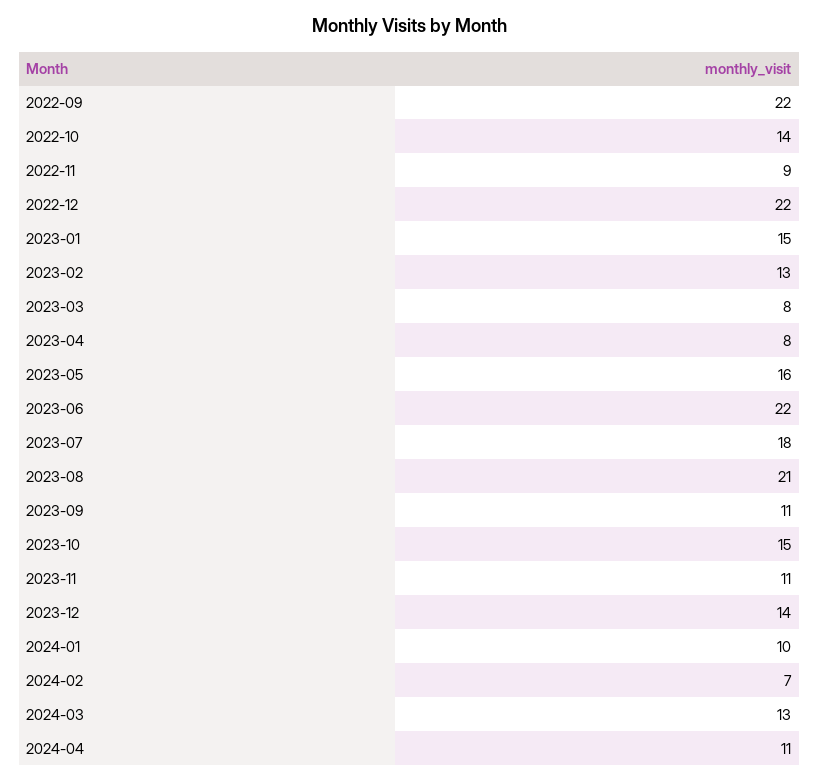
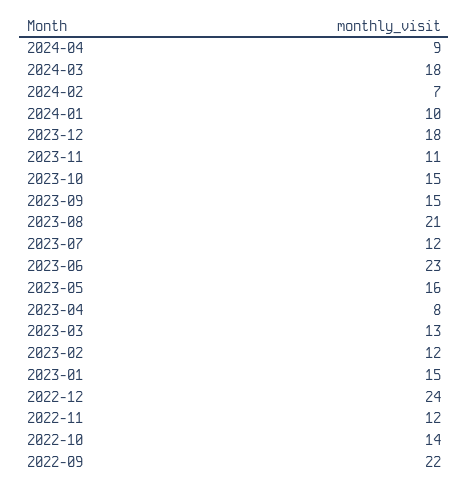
  {
    "2022-09": 22,
    "2022-10": 14,
-   "2022-11": 9,
+   "2022-11": 12,
-   "2022-12": 22,
+   "2022-12": 24,
    "2023-01": 15,
-   "2023-02": 13,
+   "2023-02": 12,
-   "2023-03": 8,
+   "2023-03": 13,
    "2023-04": 8,
    "2023-05": 16,
-   "2023-06": 22,
+   "2023-06": 23,
-   "2023-07": 18,
+   "2023-07": 12,
    "2023-08": 21,
-   "2023-09": 11,
+   "2023-09": 15,
    "2023-10": 15,
    "2023-11": 11,
-   "2023-12": 14,
+   "2023-12": 18,
    "2024-01": 10,
    "2024-02": 7,
-   "2024-03": 13,
+   "2024-03": 18,
-   "2024-04": 11
+   "2024-04": 9
  }

